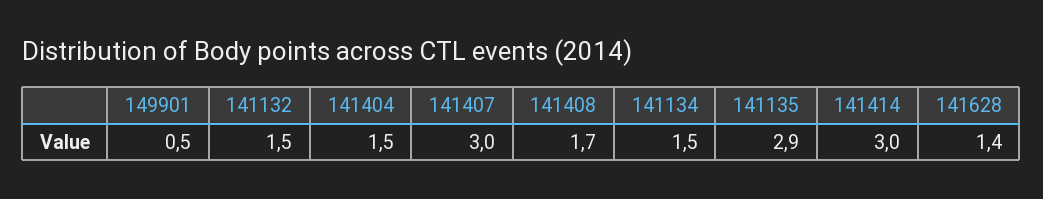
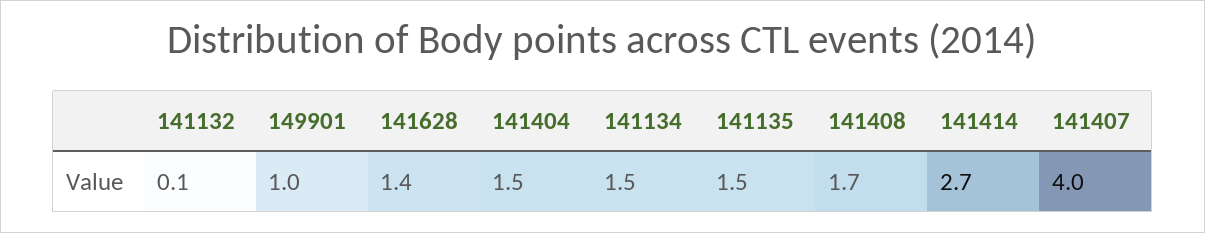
  {
-   "149901": 0.5,
+   "149901": 1,
-   "141132": 1.5,
+   "141132": 0.1,
    "141404": 1.5,
-   "141407": 3,
+   "141407": 4,
    "141408": 1.7,
    "141134": 1.5,
-   "141135": 2.9,
+   "141135": 1.5,
-   "141414": 3,
+   "141414": 2.7,
    "141628": 1.4
  }

